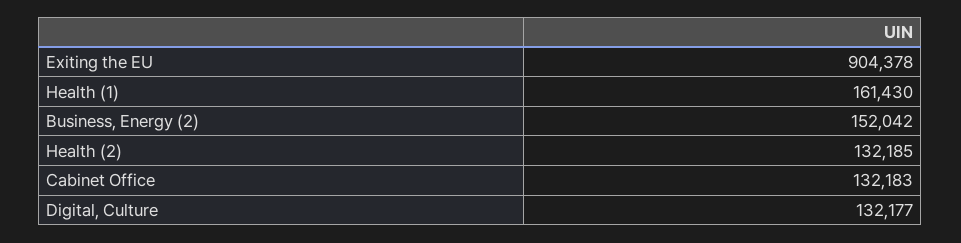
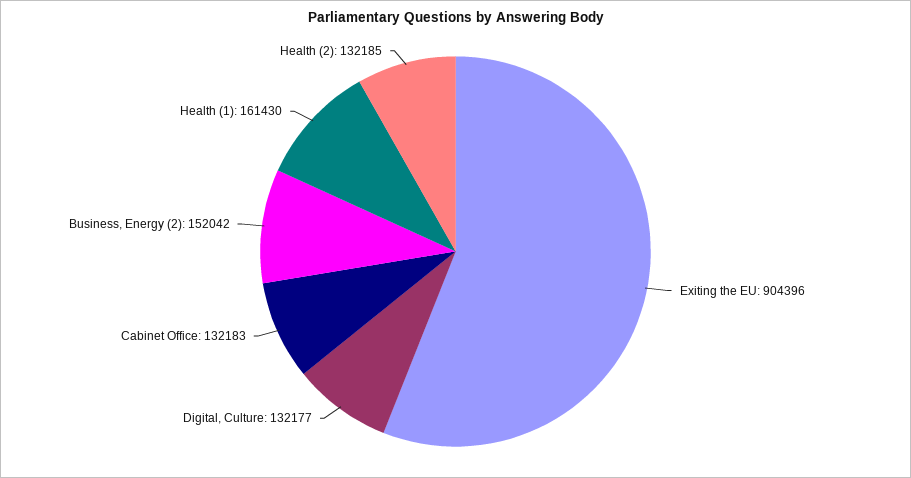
  {
-   "Exiting the EU": 904378,
+   "Exiting the EU": 904396,
    "Health (1)": 161430,
    "Business, Energy (2)": 152042,
    "Health (2)": 132185,
    "Cabinet Office": 132183,
    "Digital, Culture": 132177
  }

